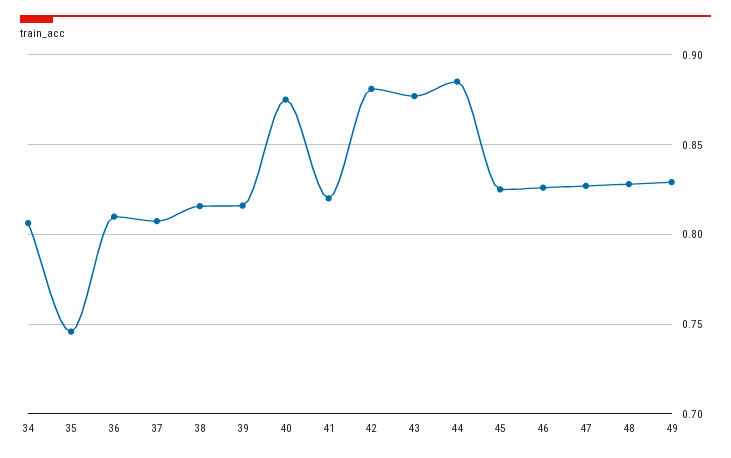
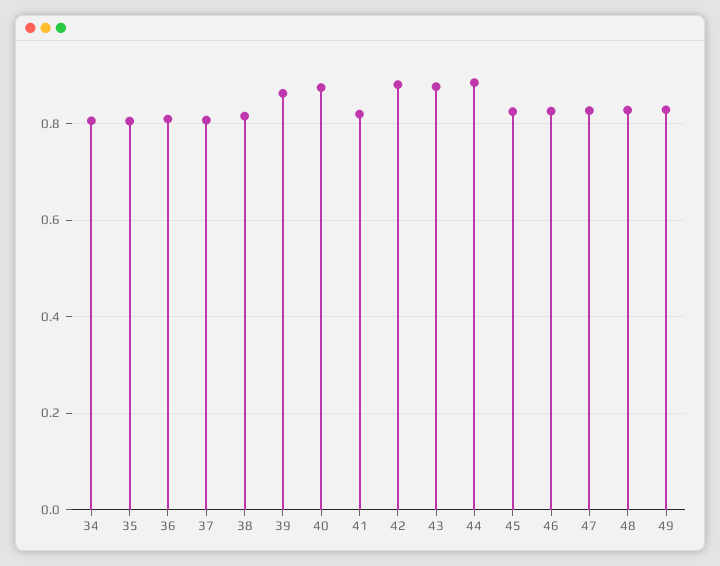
  {
    "34": 0.805,
-   "35": 0.745,
+   "35": 0.8,
    "36": 0.81,
    "37": 0.805,
    "38": 0.815,
-   "39": 0.815,
+   "39": 0.86,
    "40": 0.875,
    "41": 0.82,
    "42": 0.88,
    "43": 0.875,
    "44": 0.885,
    "45": 0.825,
    "46": 0.825,
    "47": 0.825,
    "48": 0.83,
    "49": 0.83
  }

